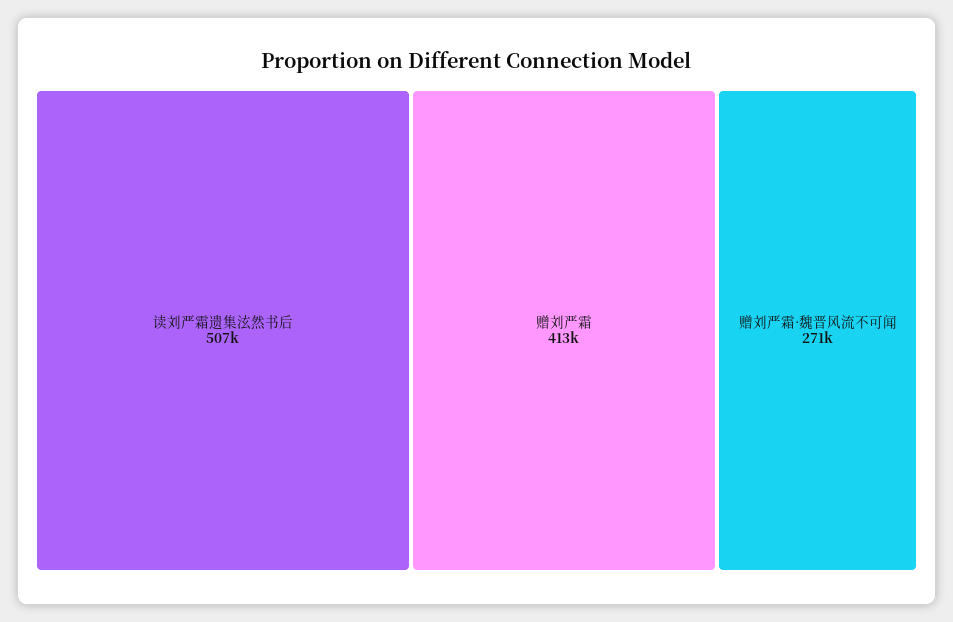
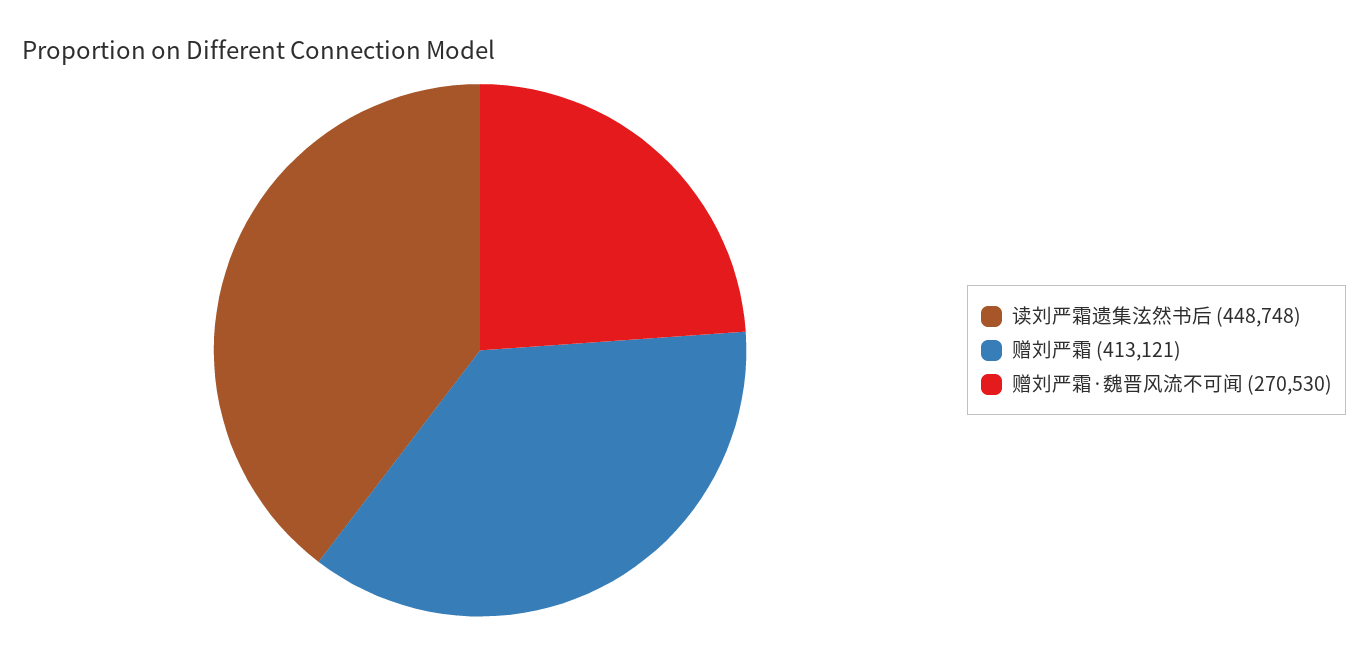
  {
-   "读刘严霜遗集泫然书后": 507000,
+   "读刘严霜遗集泫然书后": 448748,
    "赠刘严霜": 413121,
    "赠刘严霜·魏晋风流不可闻": 270530
  }

